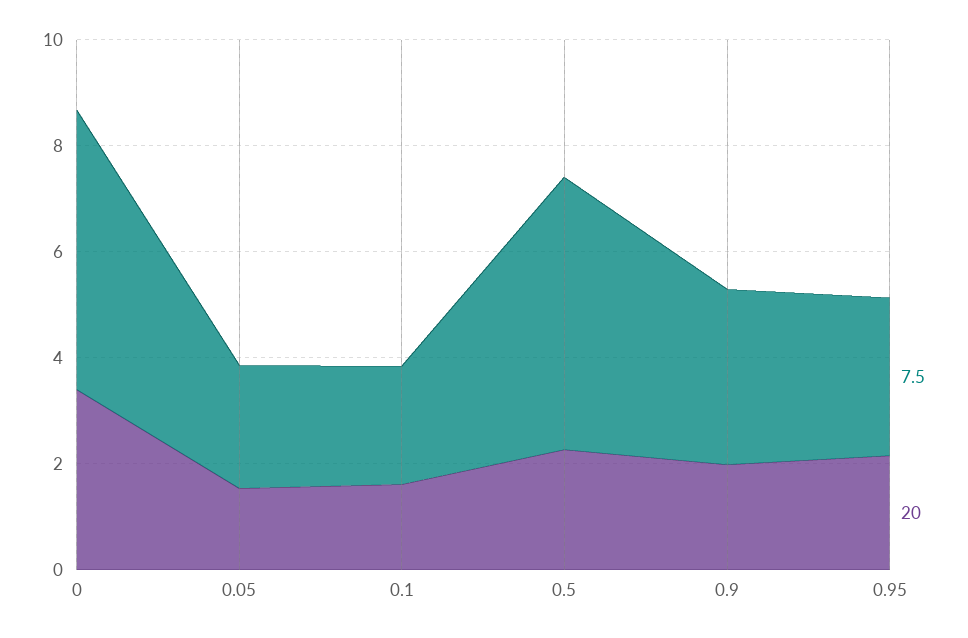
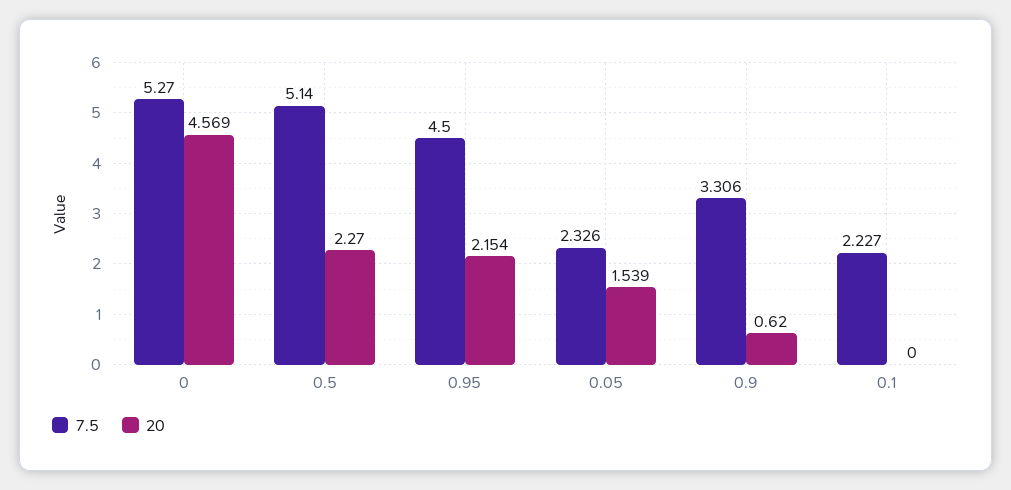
  {
    "7.5": {
      "0": 5.27,
      "0.05": 2.326,
      "0.1": 2.227,
      "0.5": 5.14,
      "0.9": 3.306,
-     "0.95": 3
+     "0.95": 4.5
    },
    "20": {
-     "0": 3.5,
+     "0": 4.569,
      "0.05": 1.539,
-     "0.1": 1.5,
+     "0.1": 0,
      "0.5": 2.27,
-     "0.9": 2,
+     "0.9": 0.62,
      "0.95": 2.154
    }
  }

